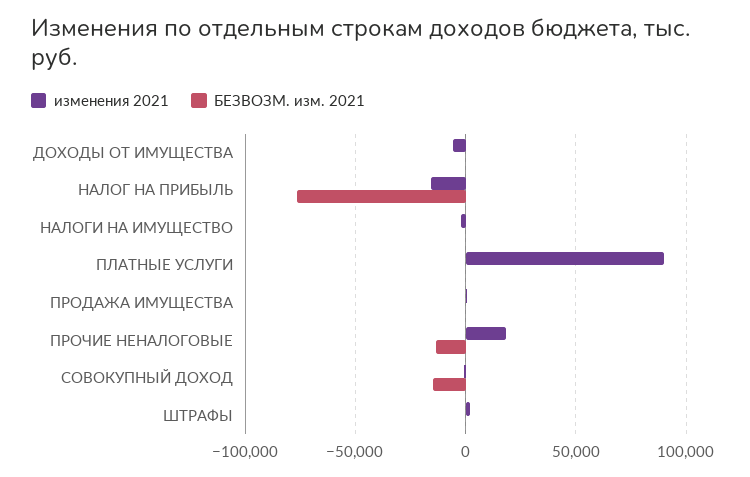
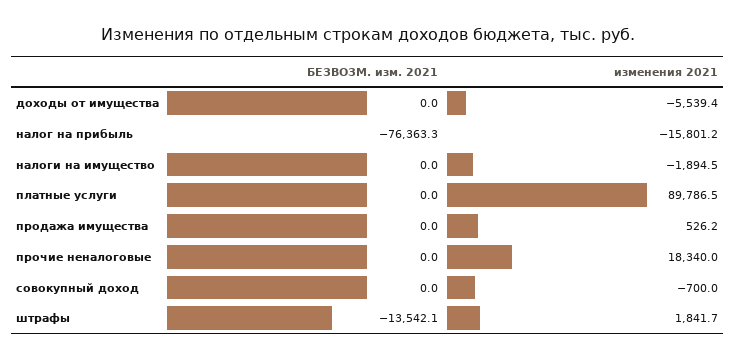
  {
    "изменения 2021": {
      "ДОХОДЫ ОТ ИМУЩЕСТВА": -5539.4,
      "НАЛОГ НА ПРИБЫЛЬ": -15801.2,
      "НАЛОГИ НА ИМУЩЕСТВО": -1894.5,
      "ПЛАТНЫЕ УСЛУГИ": 89786.5,
      "ПРОДАЖА ИМУЩЕСТВА": 526.2,
      "ПРОЧИЕ НЕНАЛОГОВЫЕ": 18340,
      "СОВОКУПНЫЙ ДОХОД": -700,
      "ШТРАФЫ": 1841.7
    },
    "БЕЗВОЗМ. изм. 2021": {
      "ДОХОДЫ ОТ ИМУЩЕСТВА": 0,
      "НАЛОГ НА ПРИБЫЛЬ": -76363.3,
      "НАЛОГИ НА ИМУЩЕСТВО": 0,
      "ПЛАТНЫЕ УСЛУГИ": 0,
      "ПРОДАЖА ИМУЩЕСТВА": 0,
-     "ПРОЧИЕ НЕНАЛОГОВЫЕ": -15000,
+     "ПРОЧИЕ НЕНАЛОГОВЫЕ": 0,
-     "СОВОКУПНЫЙ ДОХОД": -15000,
+     "СОВОКУПНЫЙ ДОХОД": 0,
-     "ШТРАФЫ": 0
+     "ШТРАФЫ": -13542.1
    }
  }

